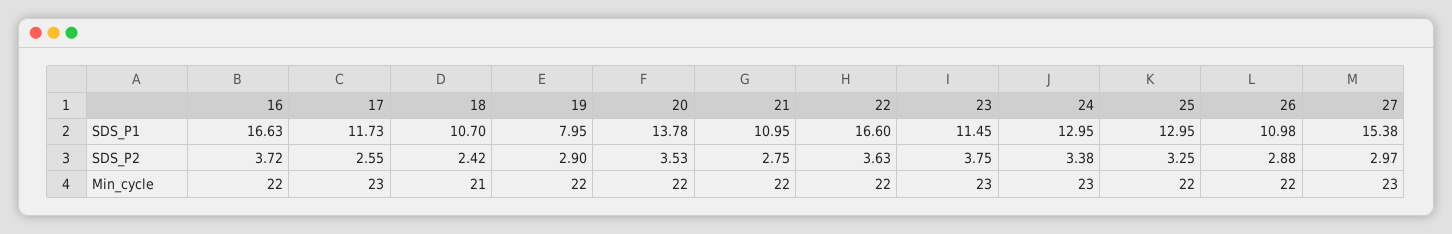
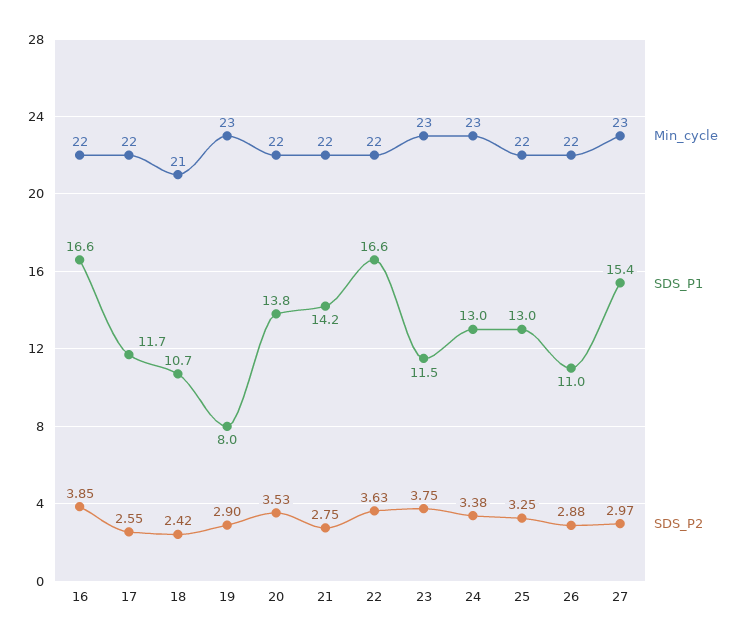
  {
    "SDS_P1": {
      "16": 16.63,
      "17": 11.73,
      "18": 10.7,
      "19": 7.95,
      "20": 13.78,
-     "21": 10.95,
+     "21": 14.2,
      "22": 16.6,
      "23": 11.45,
      "24": 12.95,
      "25": 12.95,
      "26": 10.98,
      "27": 15.38
    },
    "SDS_P2": {
-     "16": 3.72,
+     "16": 3.85,
      "17": 2.55,
      "18": 2.42,
      "19": 2.9,
      "20": 3.53,
      "21": 2.75,
      "22": 3.63,
      "23": 3.75,
      "24": 3.38,
      "25": 3.25,
      "26": 2.88,
      "27": 2.97
    },
    "Min_cycle": {
      "16": 22,
-     "17": 23,
+     "17": 22,
      "18": 21,
-     "19": 22,
+     "19": 23,
      "20": 22,
      "21": 22,
      "22": 22,
      "23": 23,
      "24": 23,
      "25": 22,
      "26": 22,
      "27": 23
    }
  }

